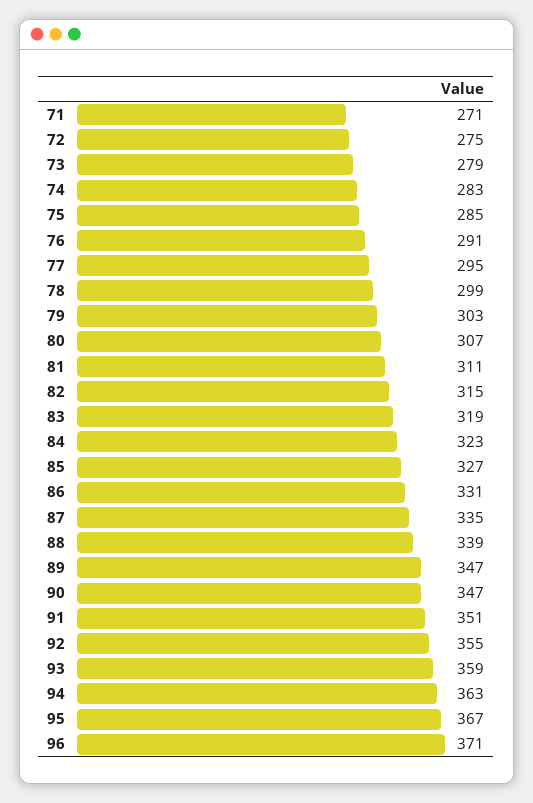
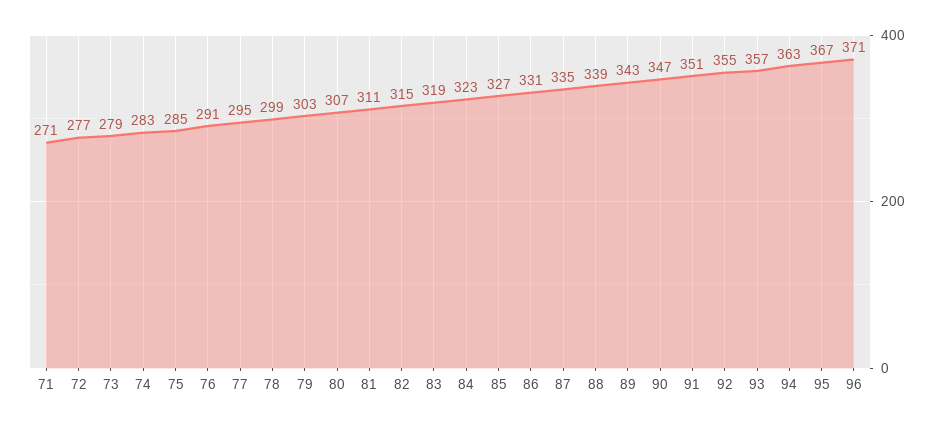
  {
    "71": 271,
-   "72": 275,
+   "72": 277,
    "73": 279,
    "74": 283,
    "75": 285,
    "76": 291,
    "77": 295,
    "78": 299,
    "79": 303,
    "80": 307,
    "81": 311,
    "82": 315,
    "83": 319,
    "84": 323,
    "85": 327,
    "86": 331,
    "87": 335,
    "88": 339,
-   "89": 347,
+   "89": 343,
    "90": 347,
    "91": 351,
    "92": 355,
-   "93": 359,
+   "93": 357,
    "94": 363,
    "95": 367,
    "96": 371
  }

